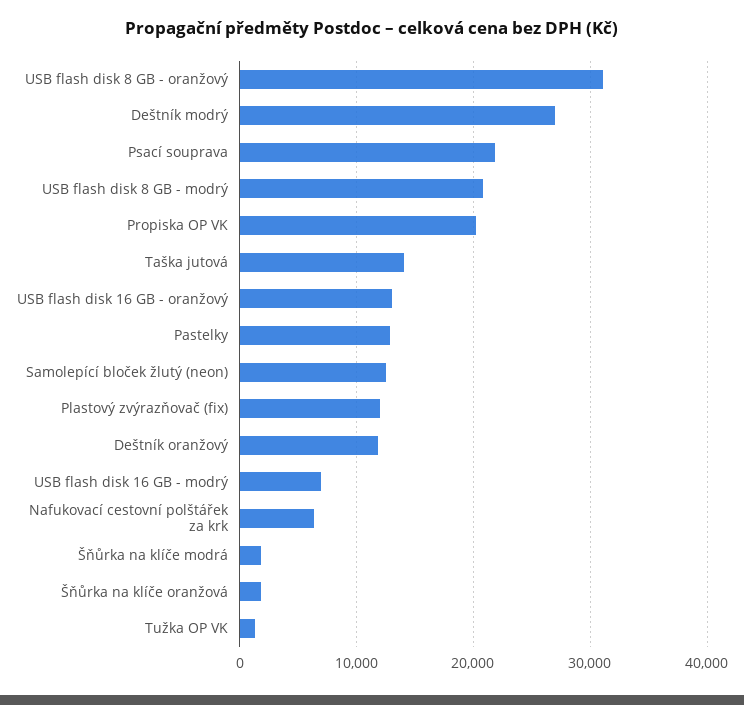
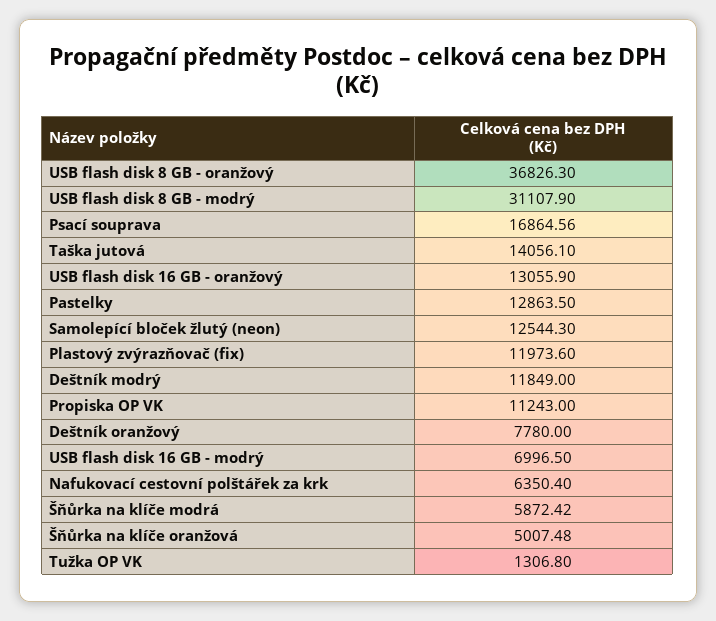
  {
-   "USB flash disk 8 GB - oranžový": 31000,
+   "USB flash disk 8 GB - oranžový": 36826.3,
-   "Deštník modrý": 27000,
+   "Deštník modrý": 11849,
-   "Psací souprava": 22000,
+   "Psací souprava": 16864.56,
-   "USB flash disk 8 GB - modrý": 21000,
+   "USB flash disk 8 GB - modrý": 31107.9,
-   "Propiska OP VK": 20000,
+   "Propiska OP VK": 11243,
    "Taška jutová": 14056.1,
    "USB flash disk 16 GB - oranžový": 13055.9,
    "Pastelky": 12863.5,
    "Samolepící bloček žlutý (neon)": 12544.3,
    "Plastový zvýrazňovač (fix)": 11973.6,
-   "Deštník oranžový": 12000,
+   "Deštník oranžový": 7780,
    "USB flash disk 16 GB - modrý": 6996.5,
    "Nafukovací cestovní polštářek za krk": 6350.4,
-   "Šňůrka na klíče modrá": 2000,
+   "Šňůrka na klíče modrá": 5872.42,
-   "Šňůrka na klíče oranžová": 2000,
+   "Šňůrka na klíče oranžová": 5007.48,
    "Tužka OP VK": 1306.8
  }

